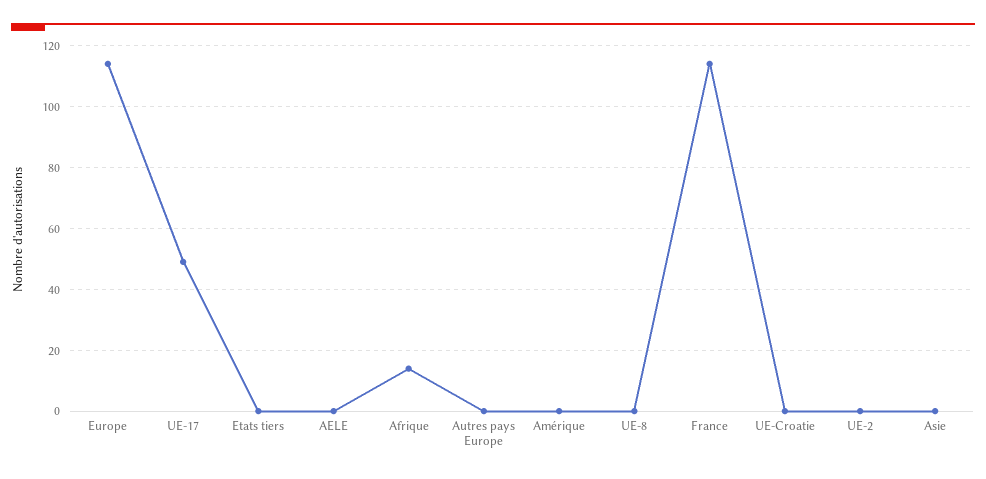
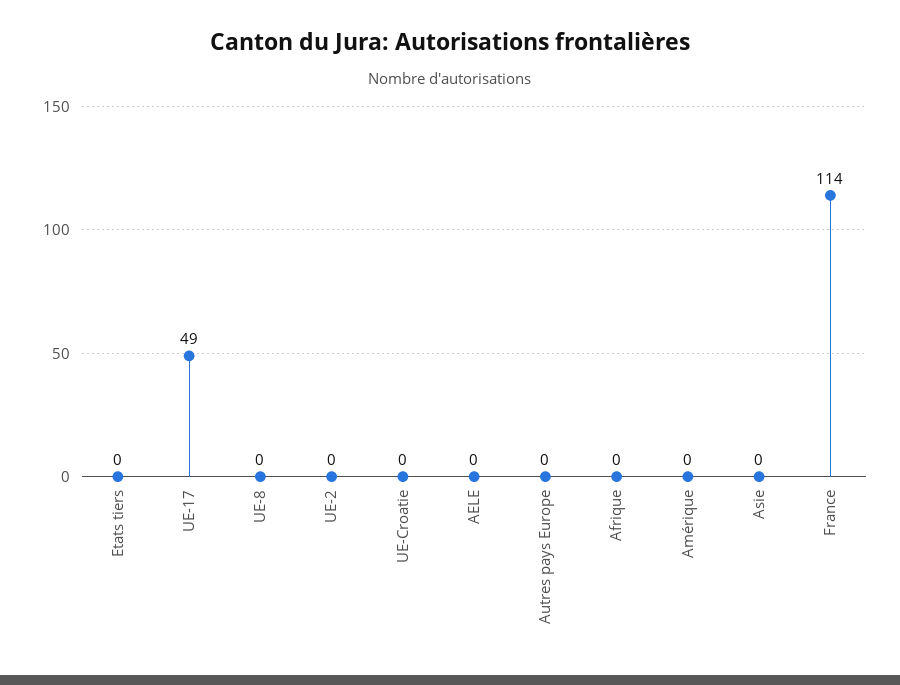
  {
-   "Europe": 115,
    "UE-17": 49,
    "Etats tiers": 0,
    "AELE": 0,
-   "Afrique": 15,
+   "Afrique": 0,
    "Autres pays Europe": 0,
    "Amérique": 0,
    "UE-8": 0,
    "France": 114,
    "UE-Croatie": 0,
    "UE-2": 0,
    "Asie": 0
  }

